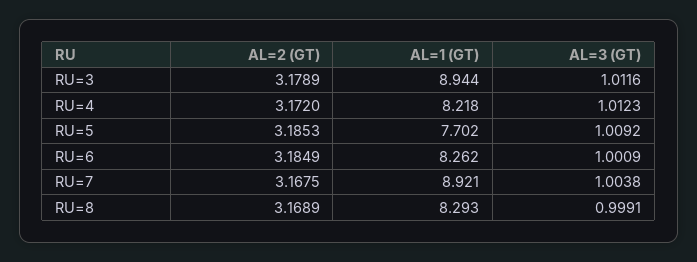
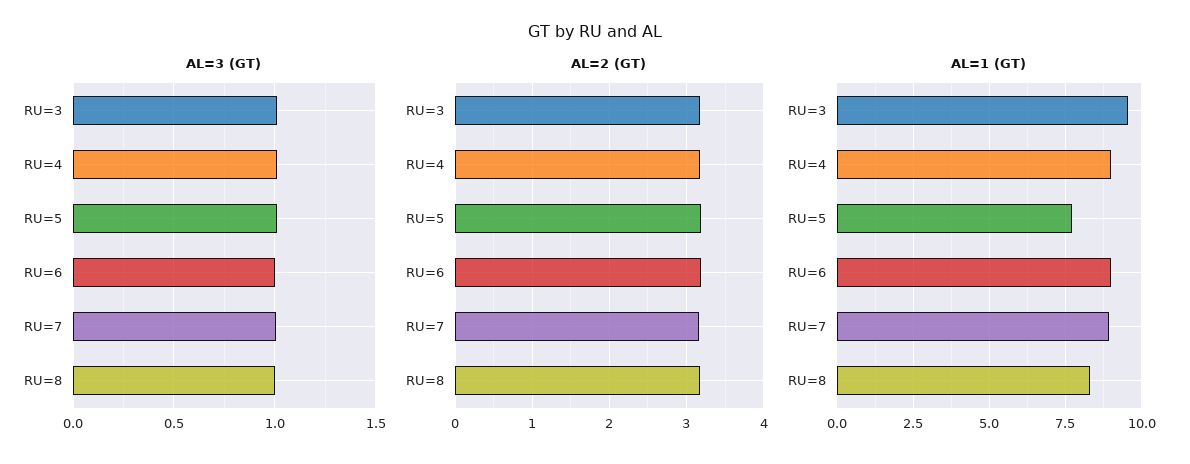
  {
    "AL=2 (GT)": {
      "RU=3": 3.1789,
      "RU=4": 3.172,
      "RU=5": 3.1853,
      "RU=6": 3.1849,
      "RU=7": 3.1675,
      "RU=8": 3.1689
    },
    "AL=1 (GT)": {
-     "RU=3": 8.944,
+     "RU=3": 9.5,
-     "RU=4": 8.218,
+     "RU=4": 9,
      "RU=5": 7.702,
-     "RU=6": 8.262,
+     "RU=6": 9,
      "RU=7": 8.921,
      "RU=8": 8.293
    },
    "AL=3 (GT)": {
      "RU=3": 1.0116,
      "RU=4": 1.0123,
      "RU=5": 1.0092,
      "RU=6": 1.0009,
      "RU=7": 1.0038,
      "RU=8": 0.9991
    }
  }

